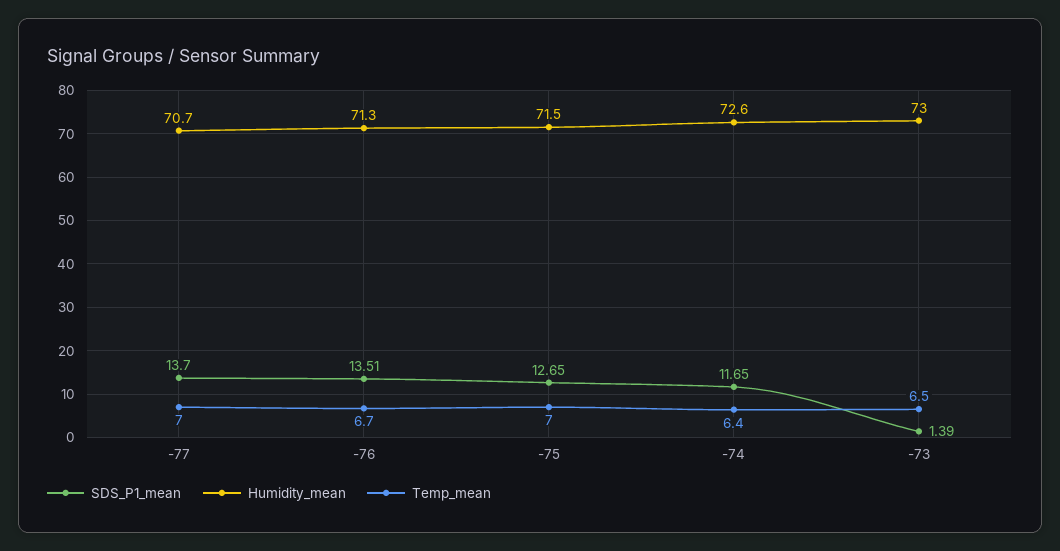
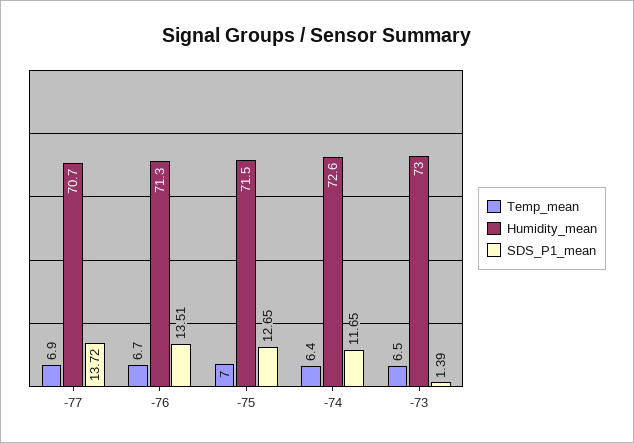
  {
    "SDS_P1_mean": {
-     "-77": 13.7,
+     "-77": 13.72,
      "-76": 13.51,
      "-75": 12.65,
      "-74": 11.65,
      "-73": 1.39
    },
    "Humidity_mean": {
      "-77": 70.7,
      "-76": 71.3,
      "-75": 71.5,
      "-74": 72.6,
      "-73": 73
    },
    "Temp_mean": {
-     "-77": 7,
+     "-77": 6.9,
      "-76": 6.7,
      "-75": 7,
      "-74": 6.4,
      "-73": 6.5
    }
  }

